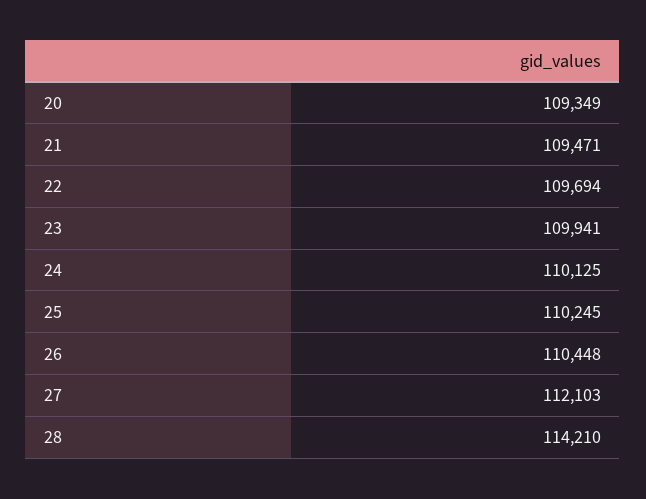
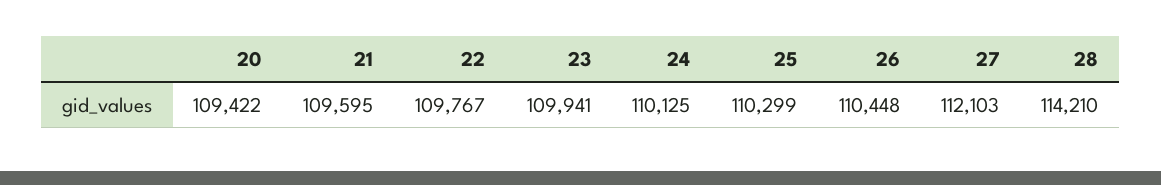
  {
-   "20": 109349,
+   "20": 109422,
-   "21": 109471,
+   "21": 109595,
-   "22": 109694,
+   "22": 109767,
    "23": 109941,
    "24": 110125,
-   "25": 110245,
+   "25": 110299,
    "26": 110448,
    "27": 112103,
    "28": 114210
  }

